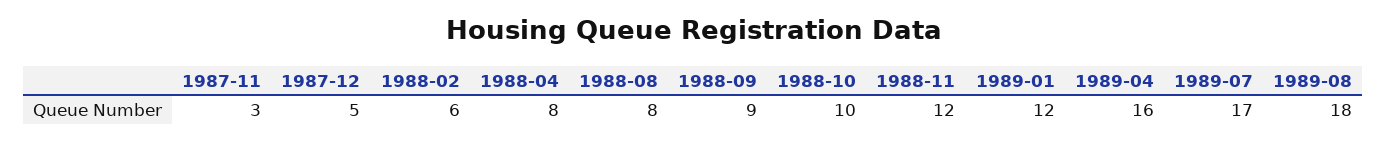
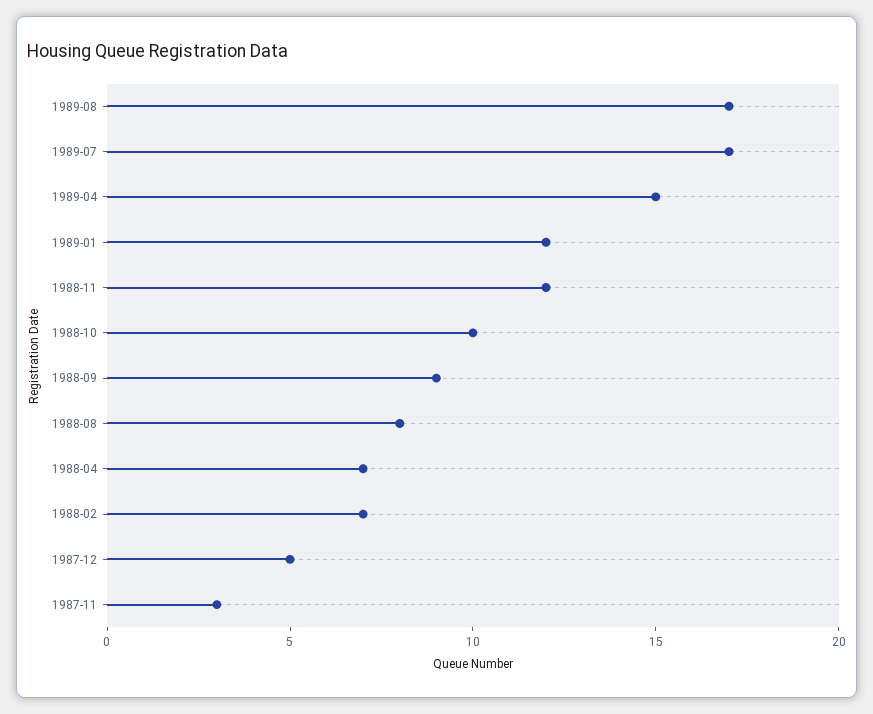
  {
    "1987-11": 3,
    "1987-12": 5,
-   "1988-02": 6,
+   "1988-02": 7,
-   "1988-04": 8,
+   "1988-04": 7,
    "1988-08": 8,
    "1988-09": 9,
    "1988-10": 10,
    "1988-11": 12,
    "1989-01": 12,
-   "1989-04": 16,
+   "1989-04": 15,
    "1989-07": 17,
-   "1989-08": 18
+   "1989-08": 17
  }

